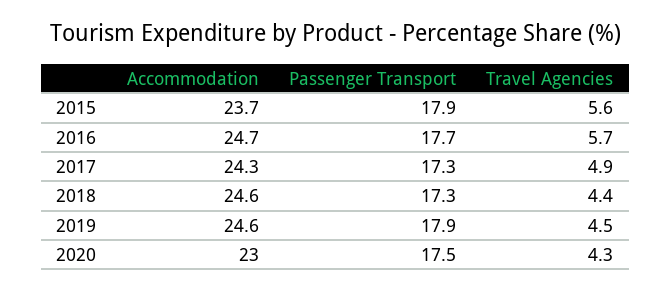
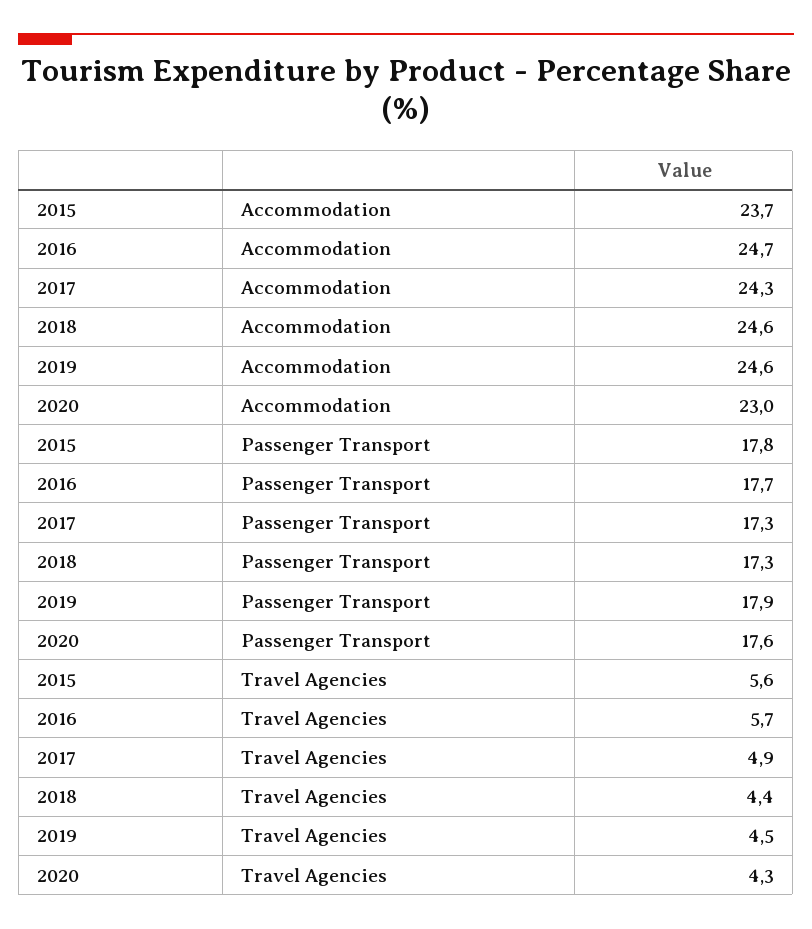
  {
    "Accommodation": {
      "2015": 23.7,
      "2016": 24.7,
      "2017": 24.3,
      "2018": 24.6,
      "2019": 24.6,
      "2020": 23
    },
    "Passenger Transport": {
-     "2015": 17.9,
+     "2015": 17.8,
      "2016": 17.7,
      "2017": 17.3,
      "2018": 17.3,
      "2019": 17.9,
-     "2020": 17.5
+     "2020": 17.6
    },
    "Travel Agencies": {
      "2015": 5.6,
      "2016": 5.7,
      "2017": 4.9,
      "2018": 4.4,
      "2019": 4.5,
      "2020": 4.3
    }
  }

